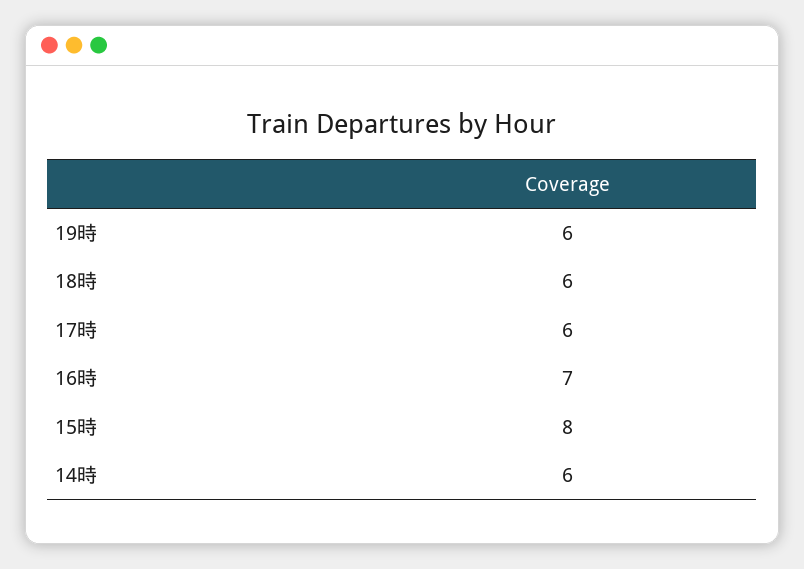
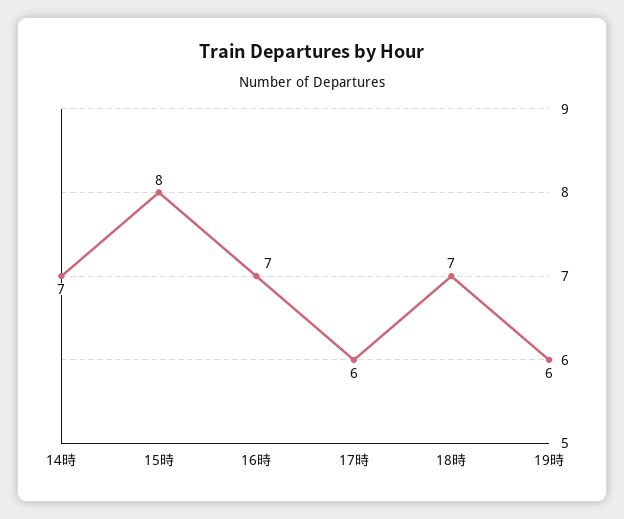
  {
    "19時": 6,
-   "18時": 6,
+   "18時": 7,
    "17時": 6,
    "16時": 7,
    "15時": 8,
-   "14時": 6
+   "14時": 7
  }

